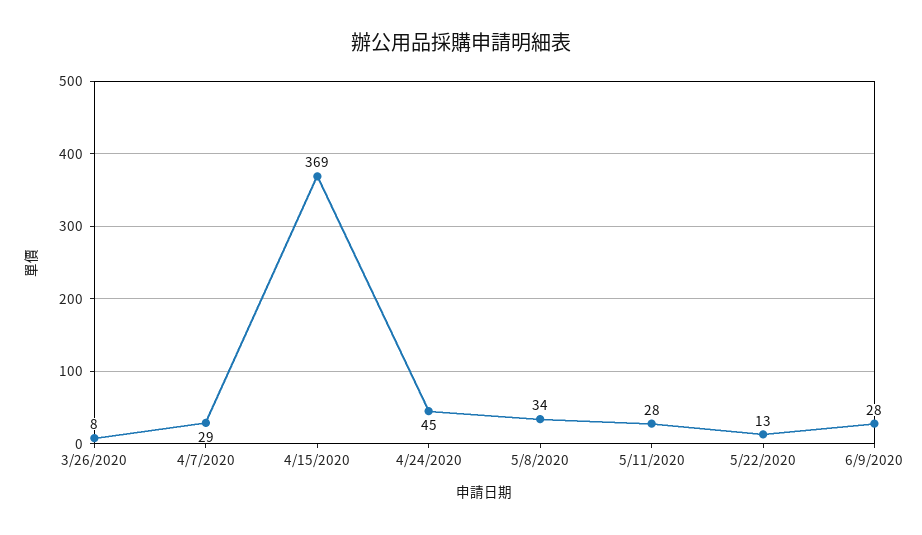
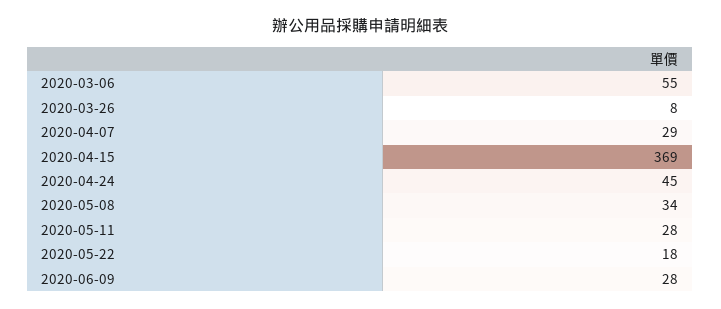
  {
    "3/26/2020": 8,
    "4/7/2020": 29,
    "4/15/2020": 369,
    "4/24/2020": 45,
    "5/8/2020": 34,
    "5/11/2020": 28,
-   "5/22/2020": 13,
+   "5/22/2020": 18,
-   "6/9/2020": 28
+   "6/9/2020": 28,
+   "2020-03-06": 55
  }

